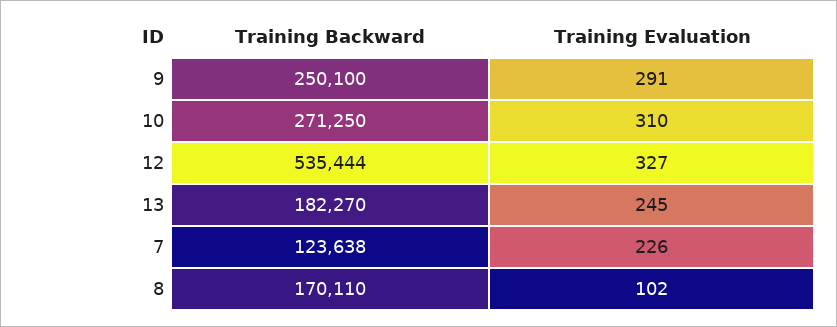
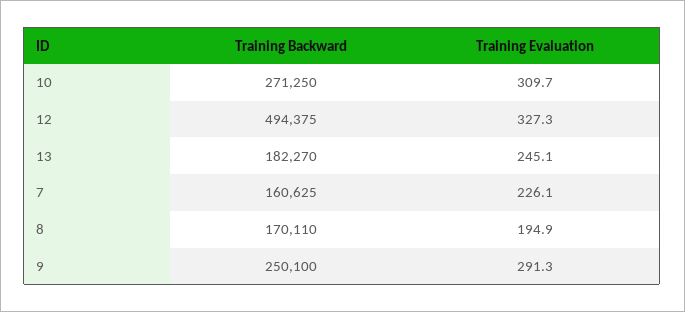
  {
    "Training Backward": {
      "9": 250100,
      "10": 271250,
-     "12": 535444,
+     "12": 494375,
      "13": 182270,
-     "7": 123638,
+     "7": 160625,
      "8": 170110
    },
    "Training Evaluation": {
      "9": 291.3,
      "10": 309.7,
      "12": 327.3,
      "13": 245.1,
      "7": 226.1,
-     "8": 102
+     "8": 194.9
    }
  }

